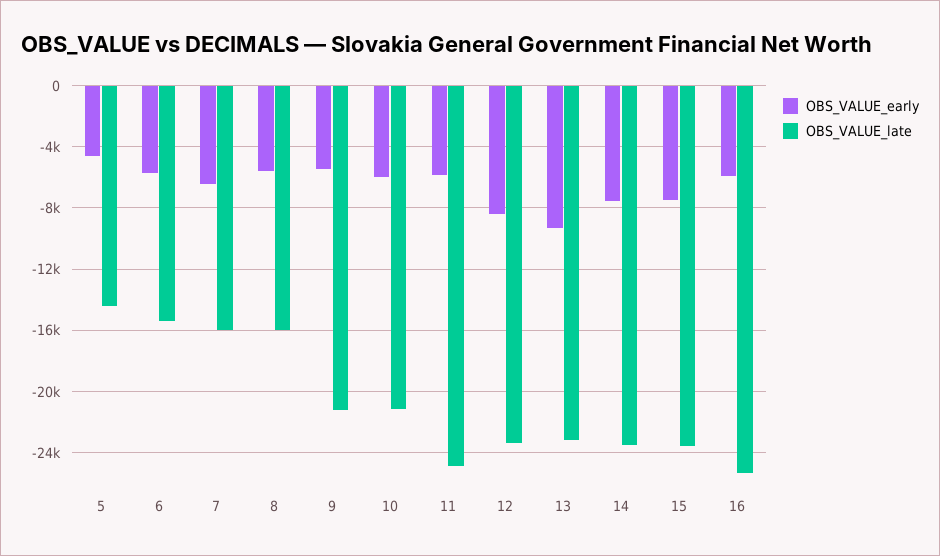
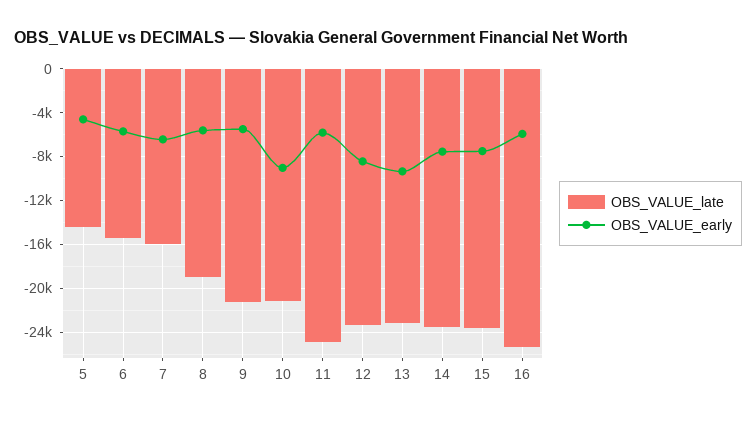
  {
    "OBS_VALUE_early": {
      "5": -4500,
      "6": -5500,
      "7": -6500,
      "8": -5500,
      "9": -5500,
-     "10": -6000,
+     "10": -9000,
      "11": -6000,
      "12": -8500,
      "13": -9500,
      "14": -7500,
      "15": -7500,
      "16": -6000
    },
    "OBS_VALUE_late": {
      "5": -14500,
      "6": -15500,
      "7": -16000,
-     "8": -16000,
+     "8": -19000,
      "9": -21000,
      "10": -21000,
      "11": -25000,
      "12": -23500,
      "13": -23000,
      "14": -23500,
      "15": -23500,
      "16": -25500
    }
  }

